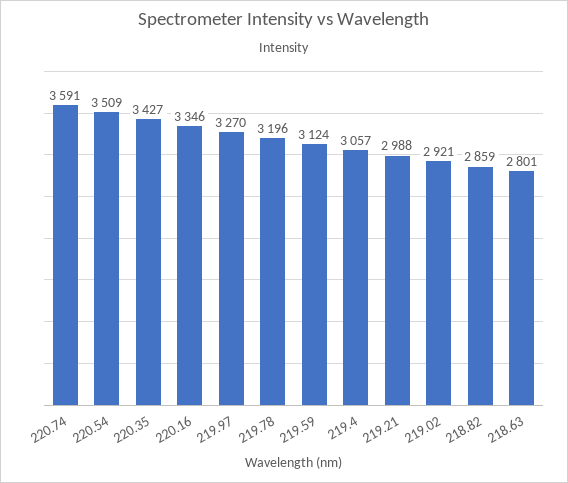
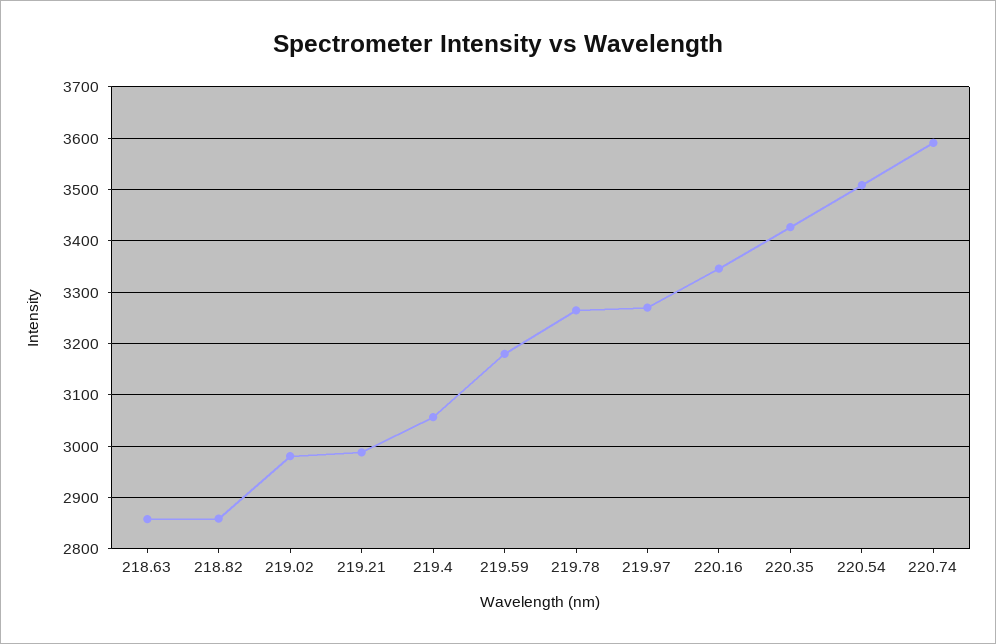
  {
    "220.74": 3591,
    "220.54": 3509,
    "220.35": 3427,
    "220.16": 3346,
    "219.97": 3270,
-   "219.78": 3196,
+   "219.78": 3260,
-   "219.59": 3124,
+   "219.59": 3180,
    "219.4": 3057,
    "219.21": 2988,
-   "219.02": 2921,
+   "219.02": 2980,
    "218.82": 2859,
-   "218.63": 2801
+   "218.63": 2860
  }

